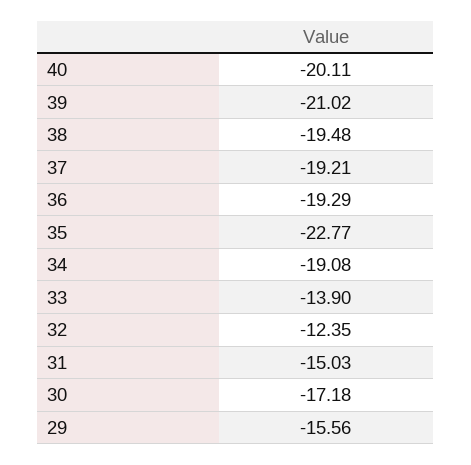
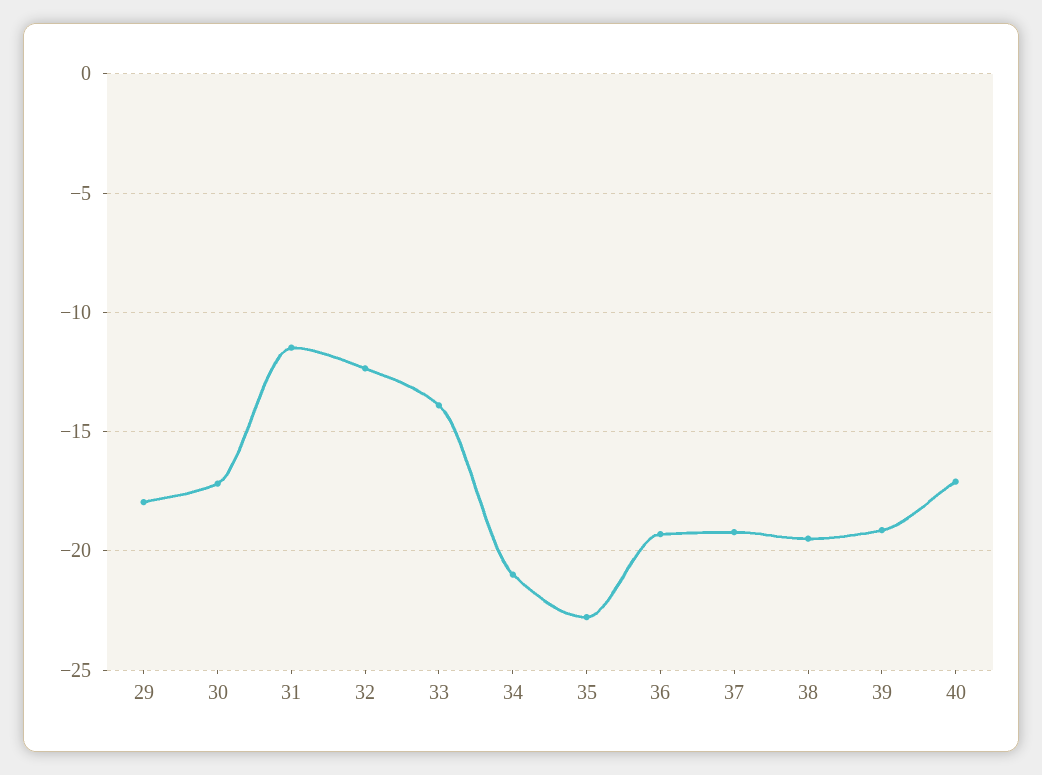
  {
-   "40": -20.11,
+   "40": -17,
-   "39": -21.02,
+   "39": -19,
    "38": -19.48,
    "37": -19.21,
    "36": -19.29,
    "35": -22.77,
-   "34": -19.08,
+   "34": -21,
    "33": -13.9,
    "32": -12.35,
-   "31": -15.03,
+   "31": -11.5,
    "30": -17.18,
-   "29": -15.56
+   "29": -18
  }

